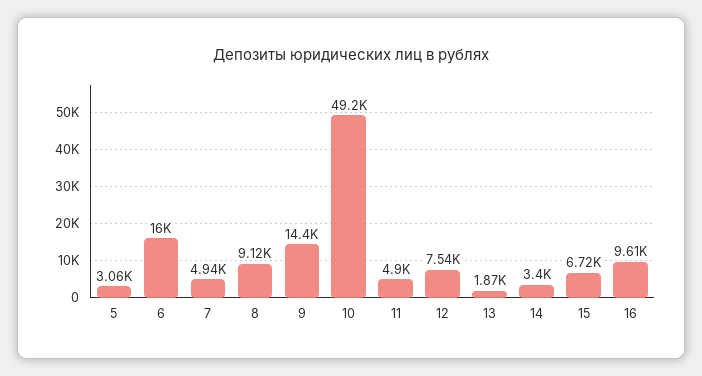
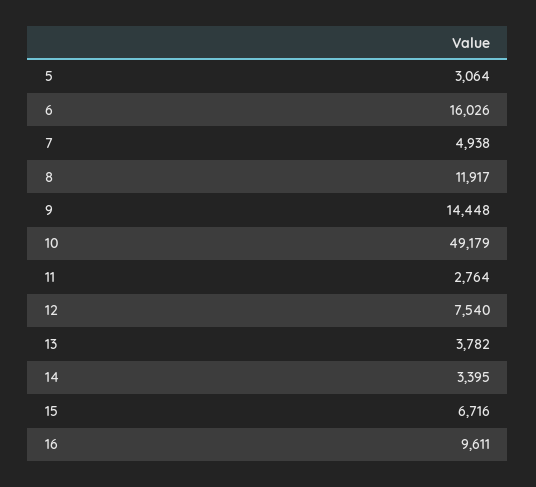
  {
    "5": 3064,
    "6": 16026,
    "7": 4938,
-   "8": 9120,
+   "8": 11917,
    "9": 14448,
    "10": 49179,
-   "11": 4900,
+   "11": 2764,
    "12": 7540,
-   "13": 1870,
+   "13": 3782,
    "14": 3395,
    "15": 6716,
    "16": 9611
  }

